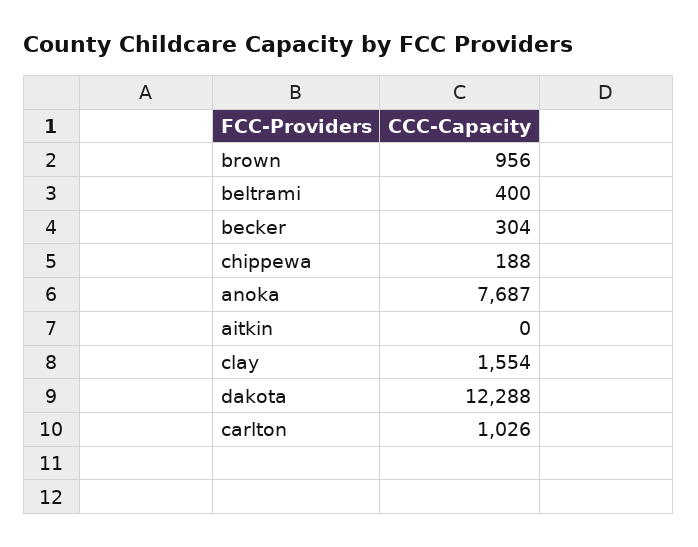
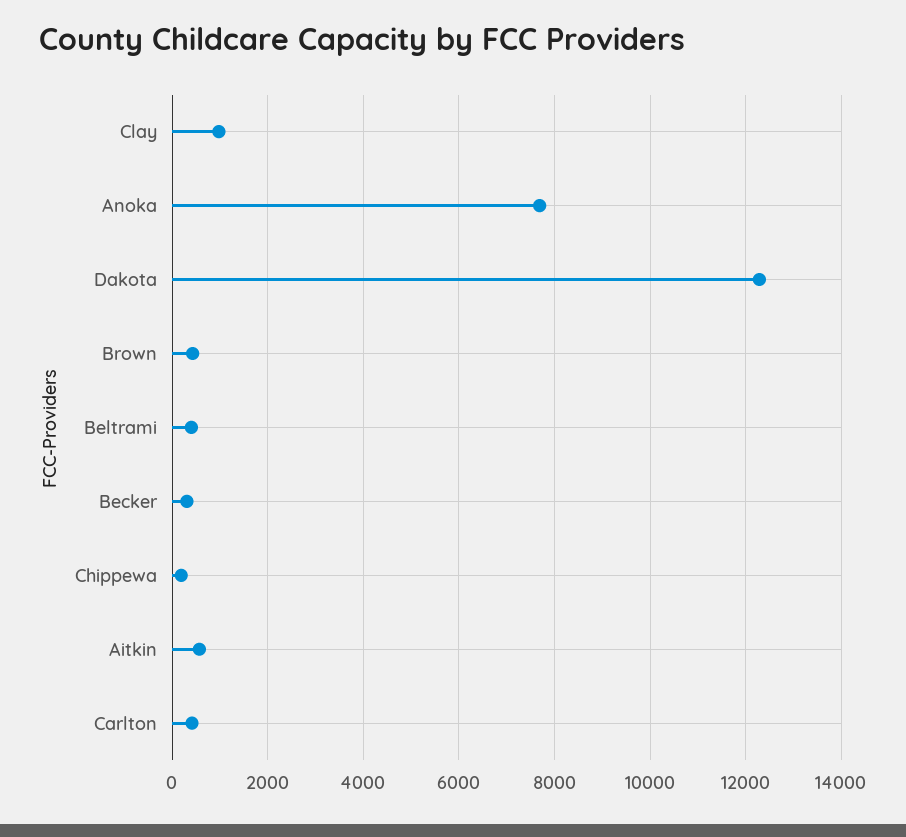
  {
-   "brown": 956,
+   "brown": 400,
    "beltrami": 400,
    "becker": 304,
    "chippewa": 188,
    "anoka": 7687,
-   "aitkin": 0,
+   "aitkin": 600,
-   "clay": 1554,
+   "clay": 1000,
    "dakota": 12288,
-   "carlton": 1026
+   "carlton": 400
  }

